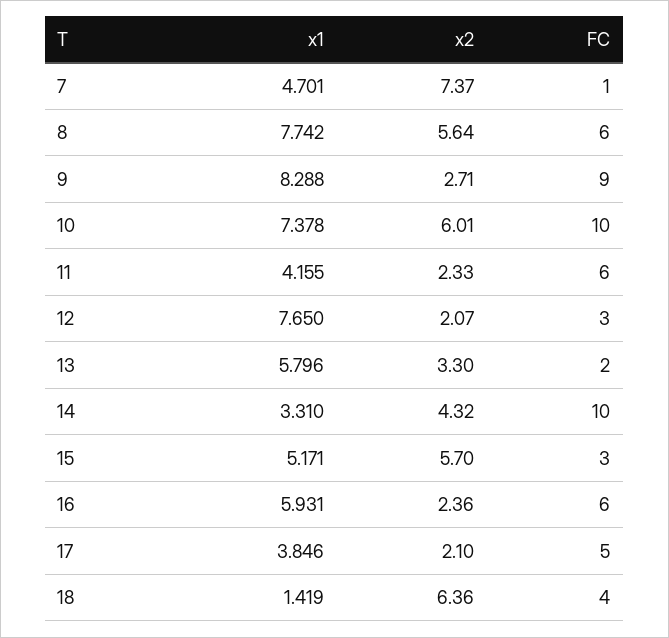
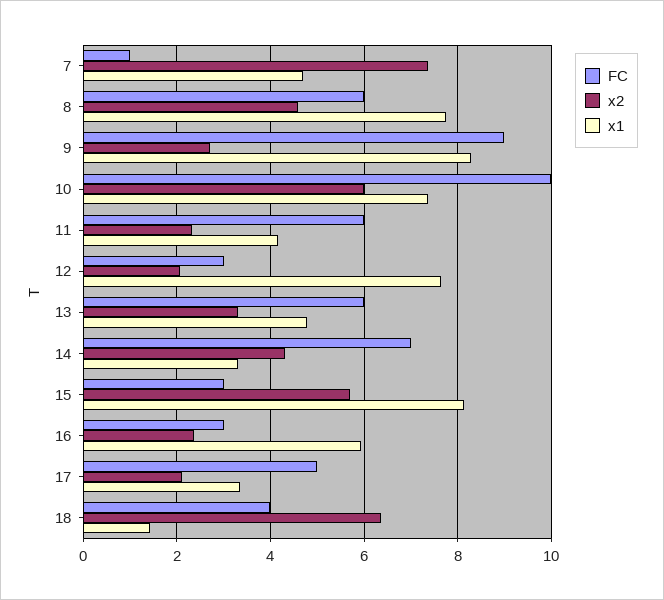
  {
    "x1": {
      "7": 4.701,
      "8": 7.742,
      "9": 8.288,
      "10": 7.378,
      "11": 4.155,
      "12": 7.65,
-     "13": 5.796,
+     "13": 4.8,
      "14": 3.31,
-     "15": 5.171,
+     "15": 8.2,
      "16": 5.931,
-     "17": 3.846,
+     "17": 3.4,
      "18": 1.419
    },
    "x2": {
      "7": 7.37,
-     "8": 5.64,
+     "8": 4.6,
      "9": 2.71,
      "10": 6.01,
      "11": 2.33,
      "12": 2.07,
      "13": 3.3,
      "14": 4.32,
      "15": 5.7,
      "16": 2.36,
      "17": 2.1,
      "18": 6.36
    },
    "FC": {
      "7": 1,
      "8": 6,
      "9": 9,
      "10": 10,
      "11": 6,
      "12": 3,
-     "13": 2,
+     "13": 6,
-     "14": 10,
+     "14": 7,
      "15": 3,
-     "16": 6,
+     "16": 3,
      "17": 5,
      "18": 4
    }
  }

